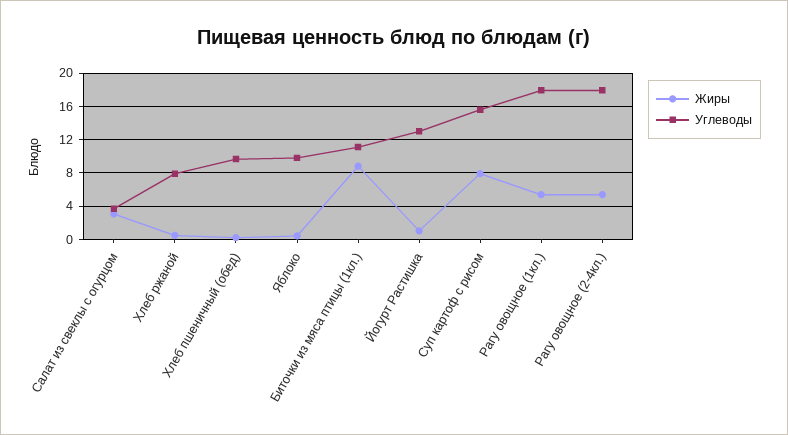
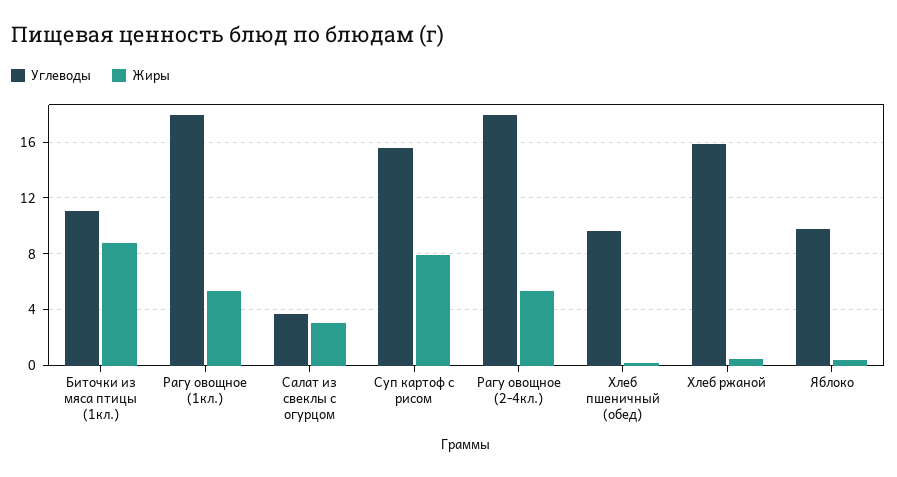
  {
    "Жиры": {
      "Салат из свеклы с огурцом": 3,
      "Хлеб ржаной": 0.5,
      "Хлеб пшеничный (обед)": 0,
      "Яблоко": 0.5,
      "Биточки из мяса птицы (1кл.)": 9,
-     "Йогурт Растишка": 1,
      "Суп картоф с рисом": 8,
      "Рагу овощное (1кл.)": 5.5,
      "Рагу овощное (2-4кл.)": 5.5
    },
    "Углеводы": {
      "Салат из свеклы с огурцом": 3.5,
-     "Хлеб ржаной": 8,
+     "Хлеб ржаной": 16,
      "Хлеб пшеничный (обед)": 9.5,
      "Яблоко": 10,
      "Биточки из мяса птицы (1кл.)": 11,
-     "Йогурт Растишка": 13,
      "Суп картоф с рисом": 15.5,
      "Рагу овощное (1кл.)": 18,
      "Рагу овощное (2-4кл.)": 18
    }
  }

